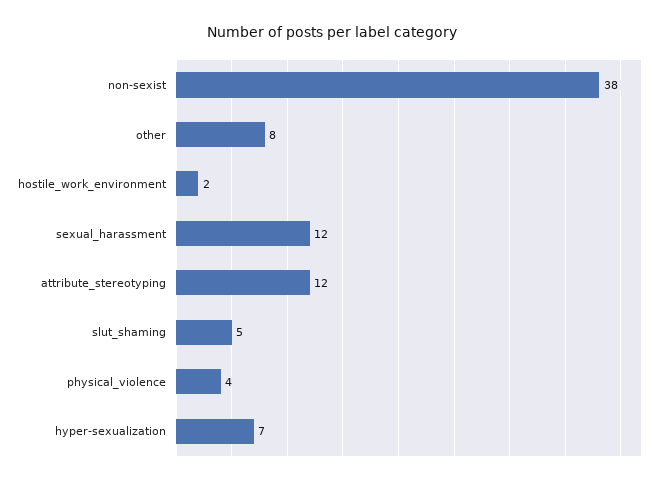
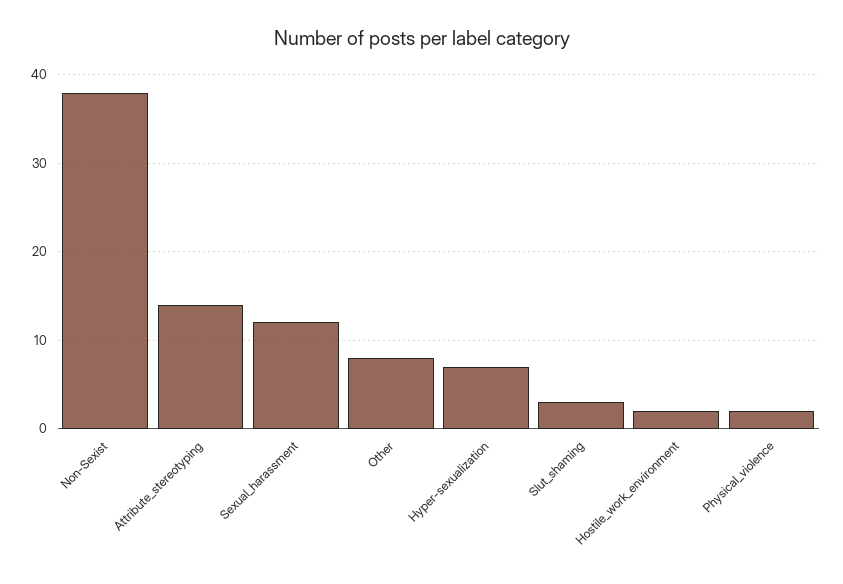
  {
    "non-sexist": 38,
    "other": 8,
    "hostile_work_environment": 2,
    "sexual_harassment": 12,
-   "attribute_stereotyping": 12,
+   "attribute_stereotyping": 14,
-   "slut_shaming": 5,
+   "slut_shaming": 3,
-   "physical_violence": 4,
+   "physical_violence": 2,
    "hyper-sexualization": 7
  }

